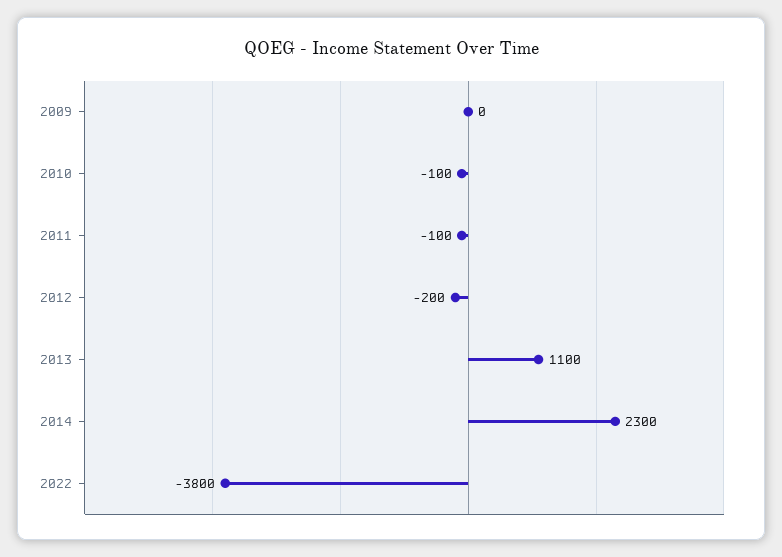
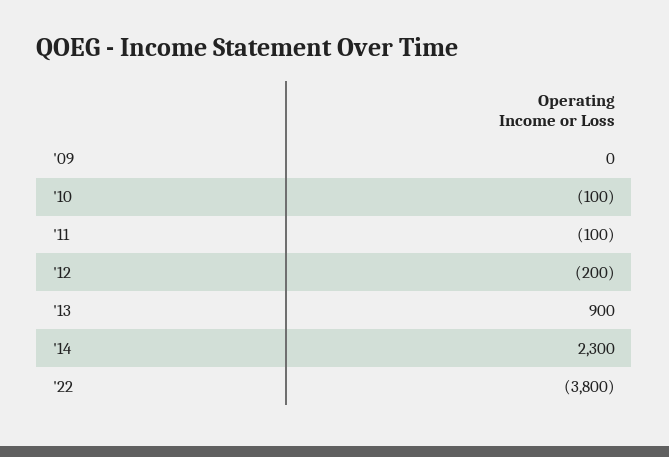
  {
    "2009": 0,
    "2010": -100,
    "2011": -100,
    "2012": -200,
-   "2013": 1100,
+   "2013": 900,
    "2014": 2300,
    "2022": -3800
  }

